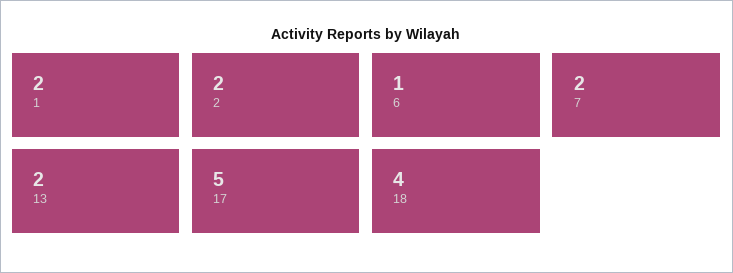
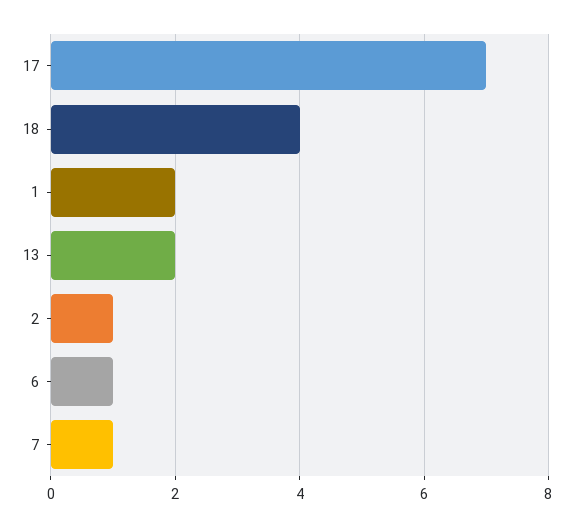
  {
    "1": 2,
-   "2": 2,
+   "2": 1,
    "6": 1,
-   "7": 2,
+   "7": 1,
    "13": 2,
-   "17": 5,
+   "17": 7,
    "18": 4
  }

